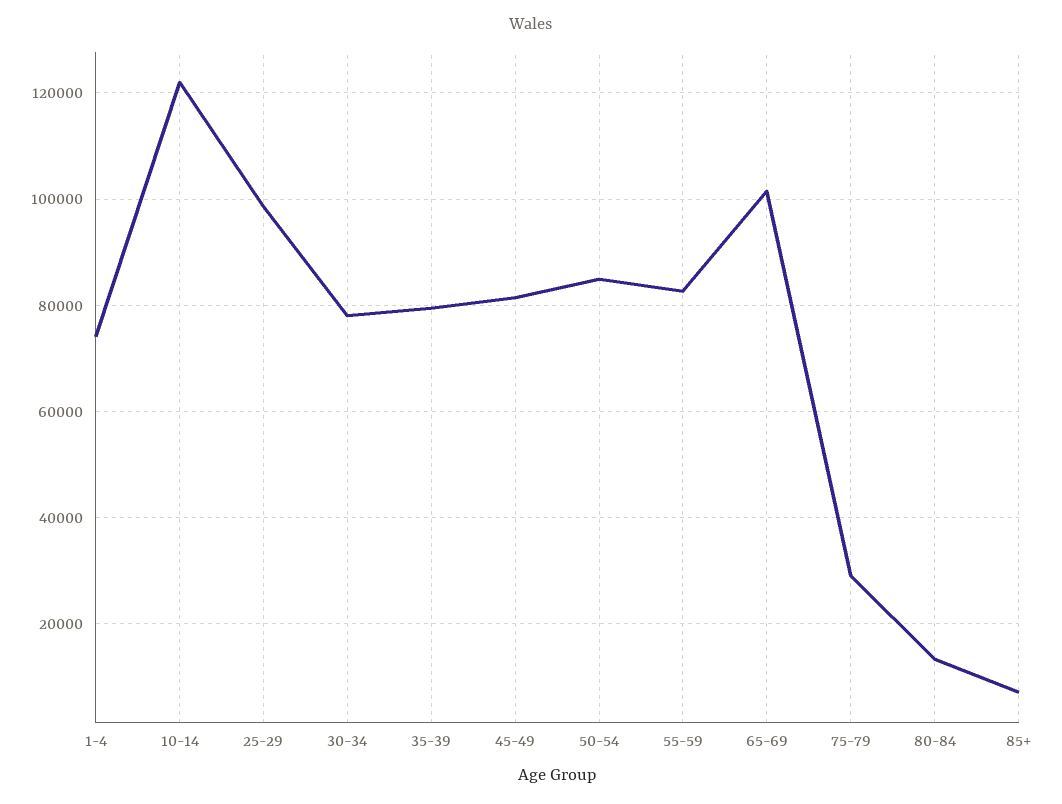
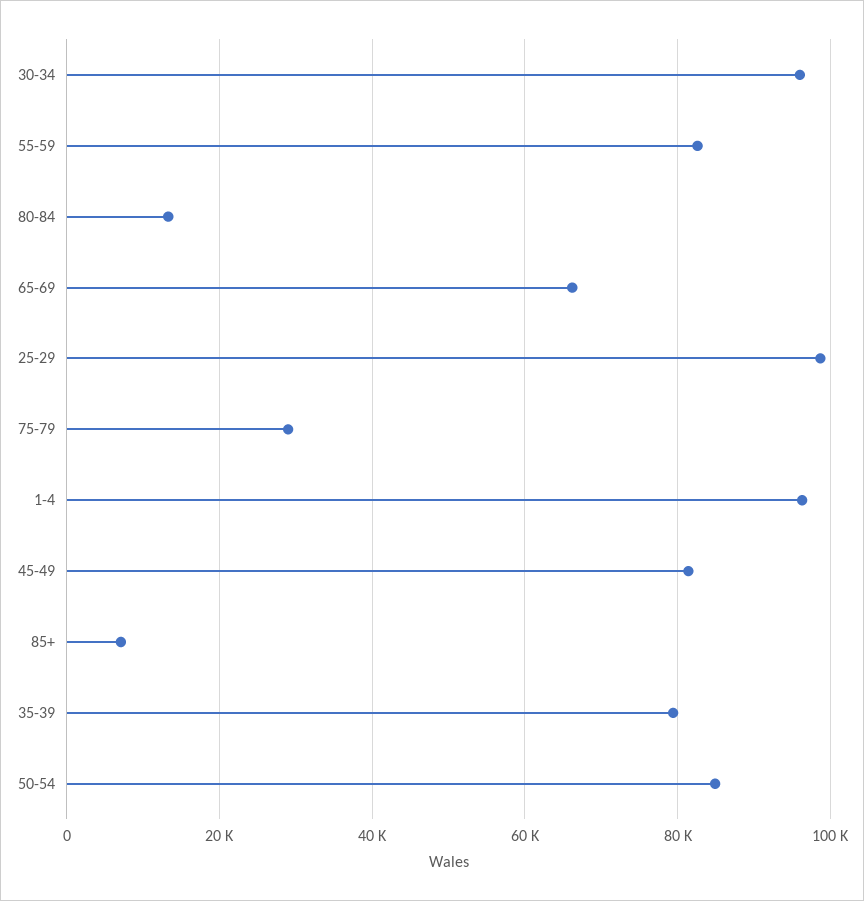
  {
-   "1-4": 74000,
+   "1-4": 96000,
-   "10-14": 122000,
    "25-29": 98000,
-   "30-34": 78000,
+   "30-34": 96000,
    "35-39": 80000,
    "45-49": 82000,
    "50-54": 84000,
    "55-59": 82000,
-   "65-69": 102000,
+   "65-69": 66000,
    "75-79": 30000,
    "80-84": 14000,
    "85+": 8000
  }

